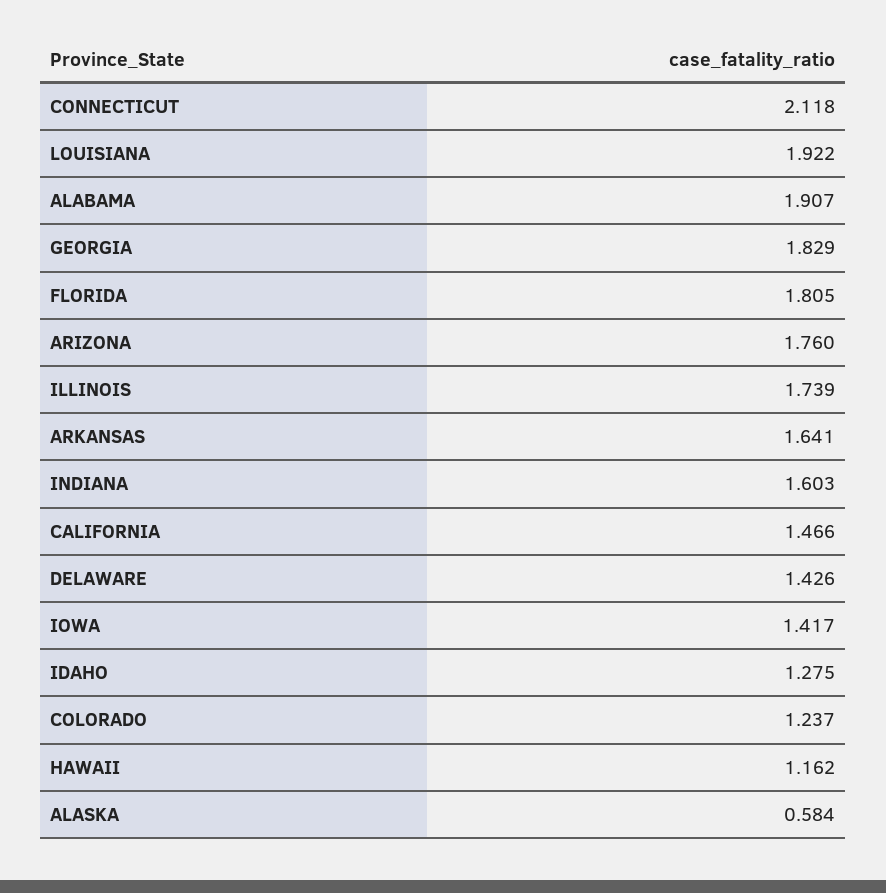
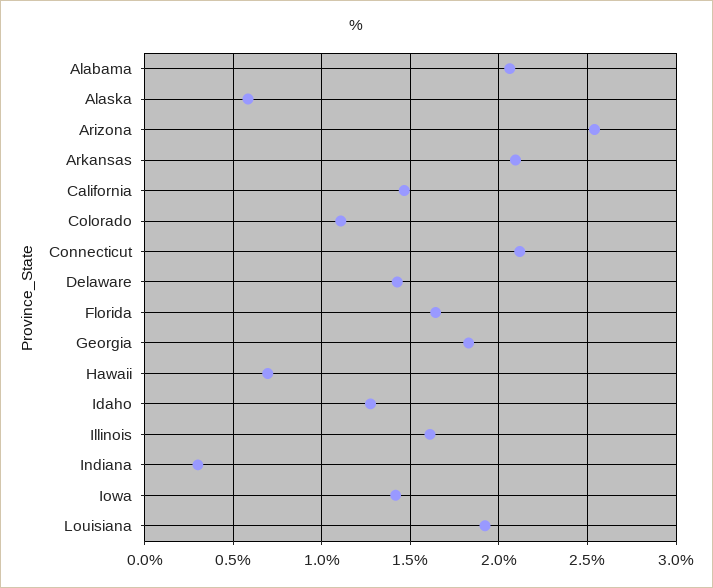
  {
    "CONNECTICUT": 2.118,
    "LOUISIANA": 1.922,
-   "ALABAMA": 1.907,
+   "ALABAMA": 2.05,
    "GEORGIA": 1.829,
-   "FLORIDA": 1.805,
+   "FLORIDA": 1.65,
-   "ARIZONA": 1.76,
+   "ARIZONA": 2.55,
-   "ILLINOIS": 1.739,
+   "ILLINOIS": 1.6,
-   "ARKANSAS": 1.641,
+   "ARKANSAS": 2.1,
-   "INDIANA": 1.603,
+   "INDIANA": 0.3,
    "CALIFORNIA": 1.466,
    "DELAWARE": 1.426,
    "IOWA": 1.417,
    "IDAHO": 1.275,
-   "COLORADO": 1.237,
+   "COLORADO": 1.1,
-   "HAWAII": 1.162,
+   "HAWAII": 0.7,
    "ALASKA": 0.584
  }

